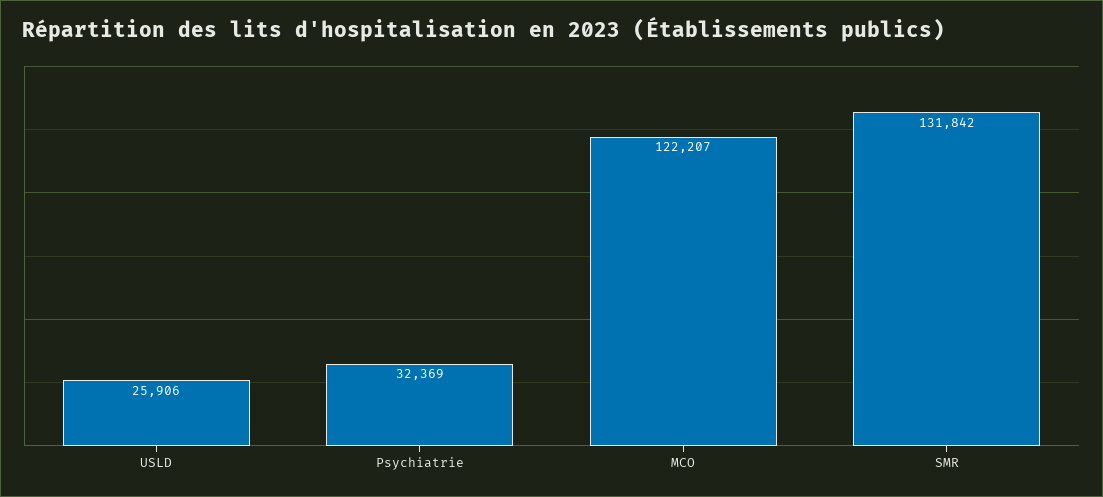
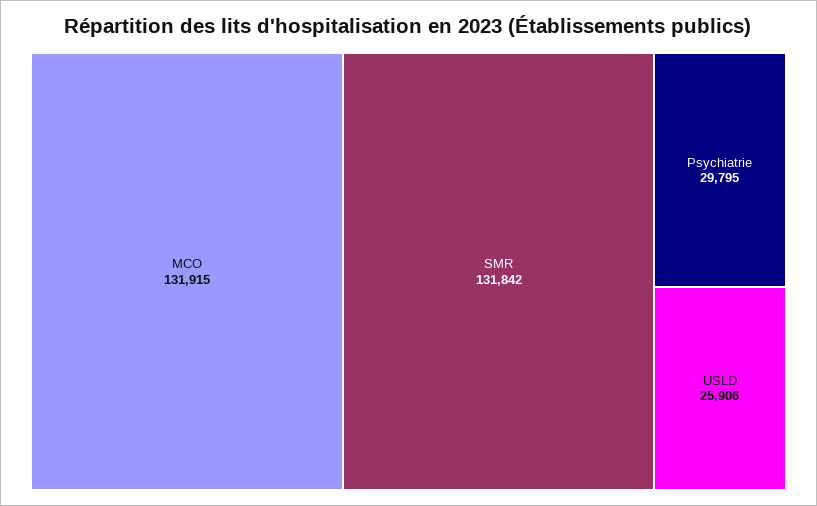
  {
    "USLD": 25906,
-   "Psychiatrie": 32369,
+   "Psychiatrie": 29795,
-   "MCO": 122207,
+   "MCO": 131915,
    "SMR": 131842
  }

